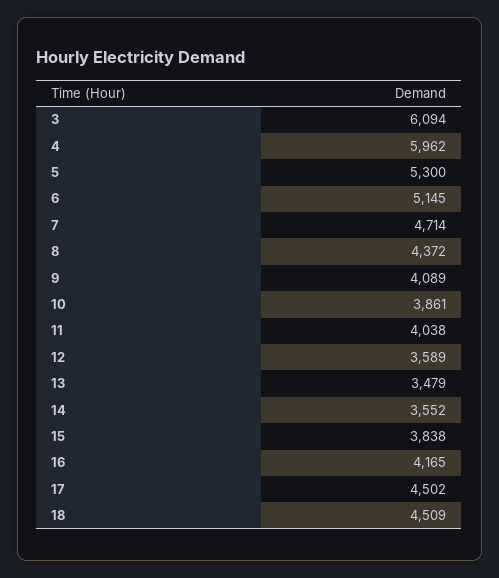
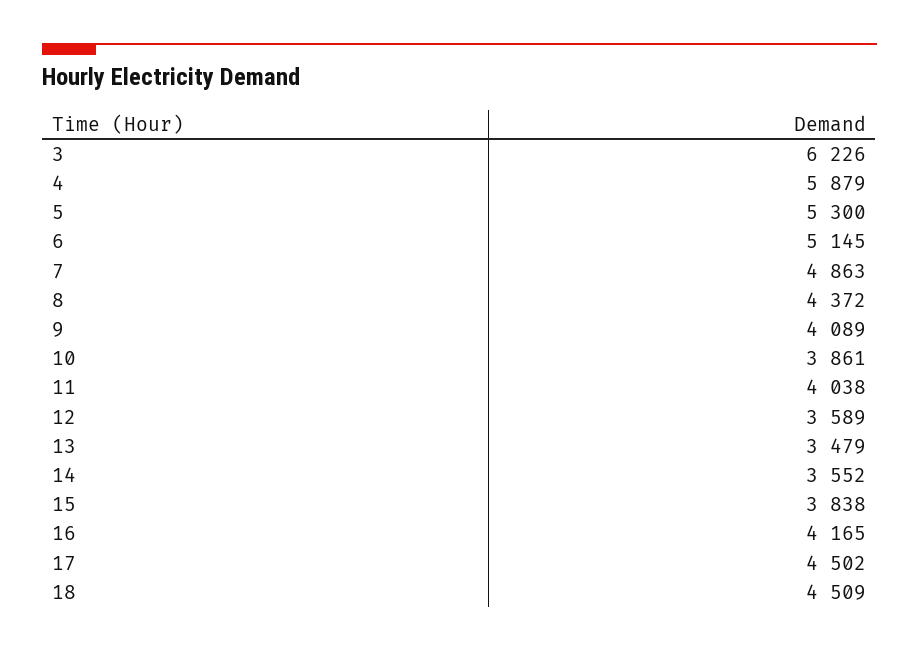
  {
-   "3": 6094,
+   "3": 6226,
-   "4": 5962,
+   "4": 5879,
    "5": 5300,
    "6": 5145,
-   "7": 4714,
+   "7": 4863,
    "8": 4372,
    "9": 4089,
    "10": 3861,
    "11": 4038,
    "12": 3589,
    "13": 3479,
    "14": 3552,
    "15": 3838,
    "16": 4165,
    "17": 4502,
    "18": 4509
  }

